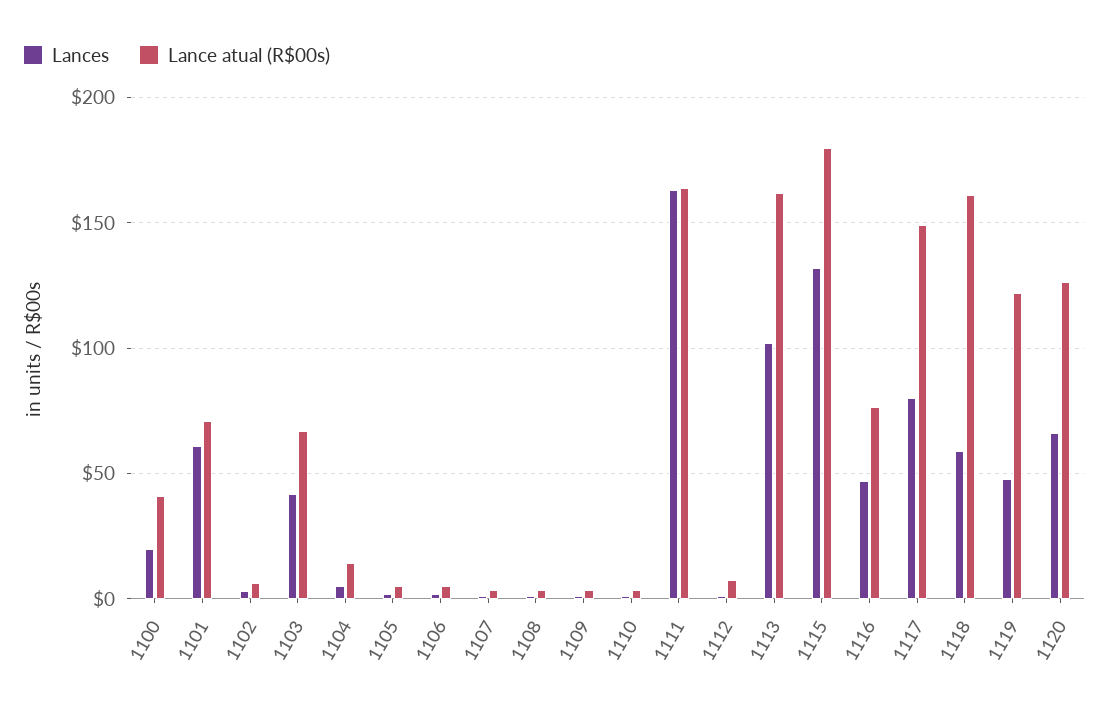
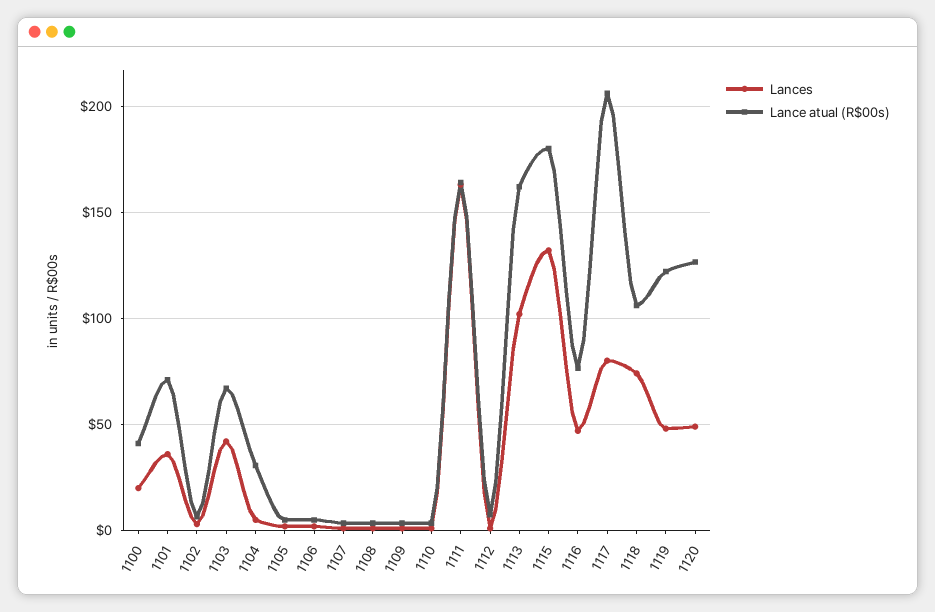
  {
    "Lances": {
      "1100": 20,
-     "1101": 60,
+     "1101": 35,
      "1102": 5,
      "1103": 40,
      "1104": 5,
      "1105": 0,
      "1106": 0,
      "1107": 0,
      "1108": 0,
      "1109": 0,
      "1110": 0,
      "1111": 165,
      "1112": 0,
      "1113": 100,
      "1115": 130,
      "1116": 45,
      "1117": 80,
-     "1118": 60,
+     "1118": 75,
      "1119": 50,
-     "1120": 65
+     "1120": 50
    },
    "Lance atual (R$00s)": {
      "1100": 40,
      "1101": 70,
      "1102": 5,
      "1103": 65,
-     "1104": 15,
+     "1104": 30,
      "1105": 5,
      "1106": 5,
      "1107": 5,
      "1108": 5,
      "1109": 5,
      "1110": 5,
      "1111": 165,
      "1112": 10,
      "1113": 160,
      "1115": 180,
      "1116": 75,
-     "1117": 150,
+     "1117": 205,
-     "1118": 160,
+     "1118": 105,
      "1119": 120,
      "1120": 125
    }
  }

